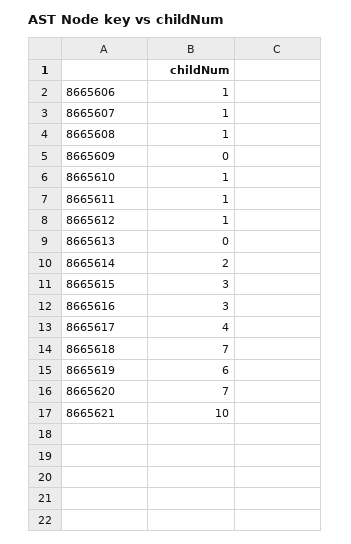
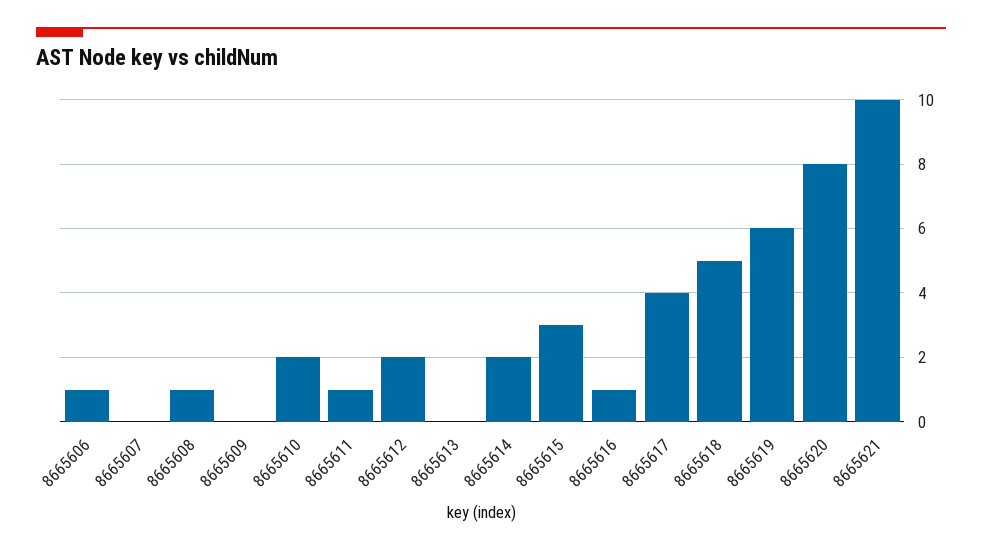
  {
    "8665606": 1,
-   "8665607": 1,
+   "8665607": 0,
    "8665608": 1,
    "8665609": 0,
-   "8665610": 1,
+   "8665610": 2,
    "8665611": 1,
-   "8665612": 1,
+   "8665612": 2,
    "8665613": 0,
    "8665614": 2,
    "8665615": 3,
-   "8665616": 3,
+   "8665616": 1,
    "8665617": 4,
-   "8665618": 7,
+   "8665618": 5,
    "8665619": 6,
-   "8665620": 7,
+   "8665620": 8,
    "8665621": 10
  }

